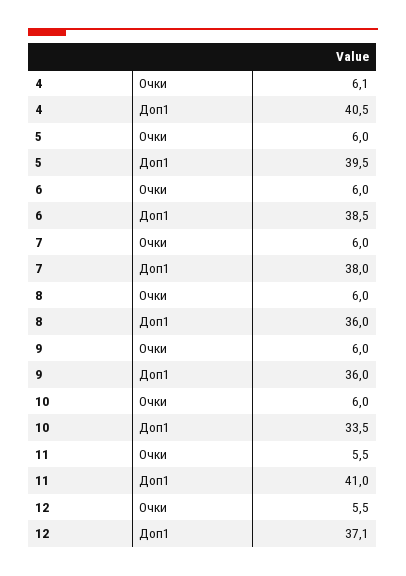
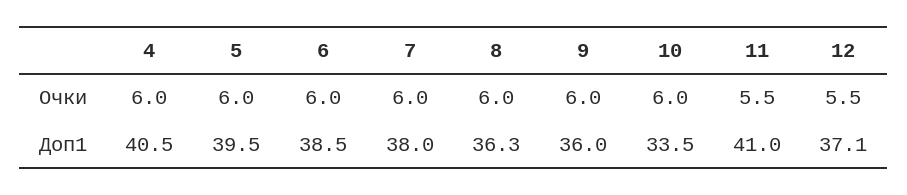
  {
    "4": {
-     "Очки": 6.1,
+     "Очки": 6,
      "Доп1": 40.5
    },
    "5": {
      "Очки": 6,
      "Доп1": 39.5
    },
    "6": {
      "Очки": 6,
      "Доп1": 38.5
    },
    "7": {
      "Очки": 6,
      "Доп1": 38
    },
    "8": {
      "Очки": 6,
-     "Доп1": 36
+     "Доп1": 36.3
    },
    "9": {
      "Очки": 6,
      "Доп1": 36
    },
    "10": {
      "Очки": 6,
      "Доп1": 33.5
    },
    "11": {
      "Очки": 5.5,
      "Доп1": 41
    },
    "12": {
      "Очки": 5.5,
      "Доп1": 37.1
    }
  }

